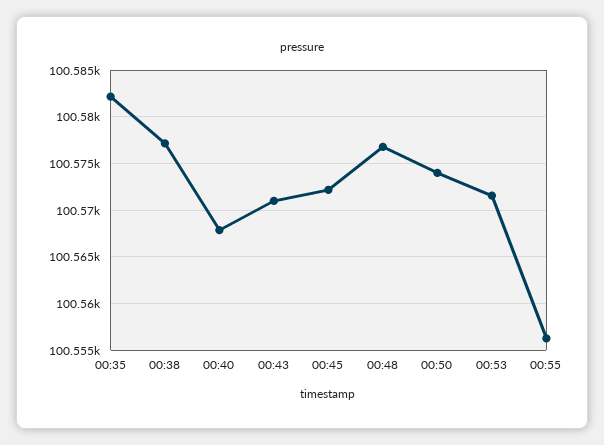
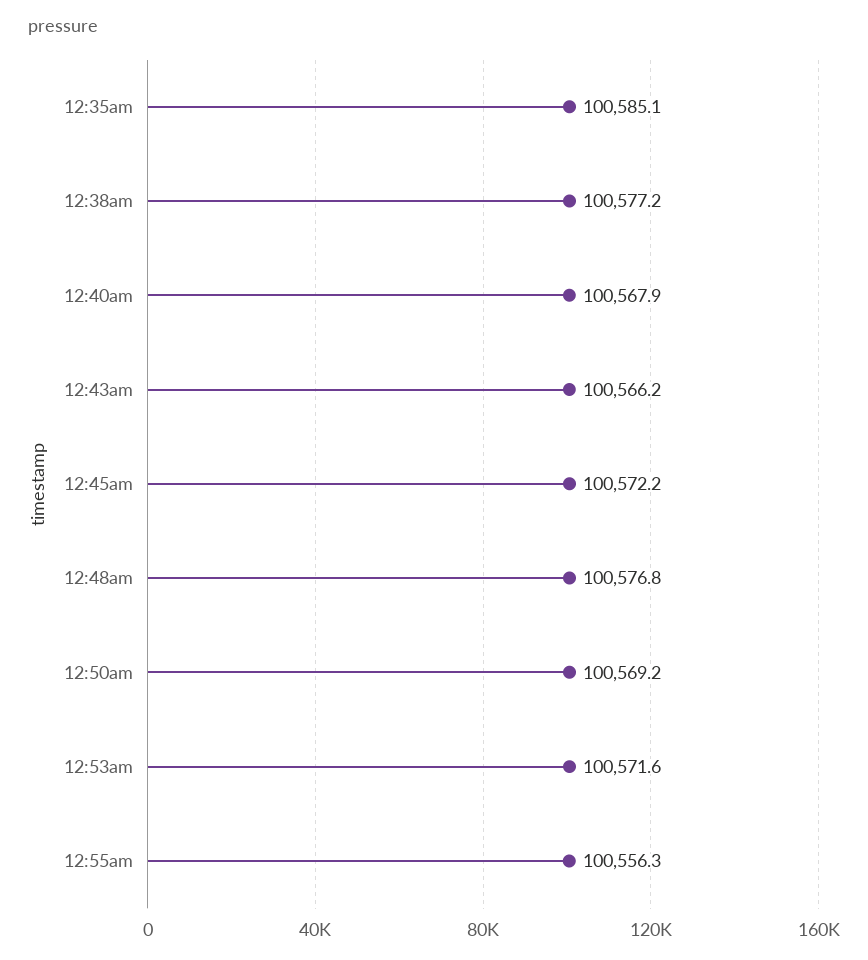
  {
-   "00:35": 100582,
+   "00:35": 100585.1,
    "00:38": 100577.2,
    "00:40": 100567.9,
-   "00:43": 100571,
+   "00:43": 100566.2,
    "00:45": 100572.2,
    "00:48": 100576.8,
-   "00:50": 100574,
+   "00:50": 100569.2,
    "00:53": 100571.6,
    "00:55": 100556.3
  }

